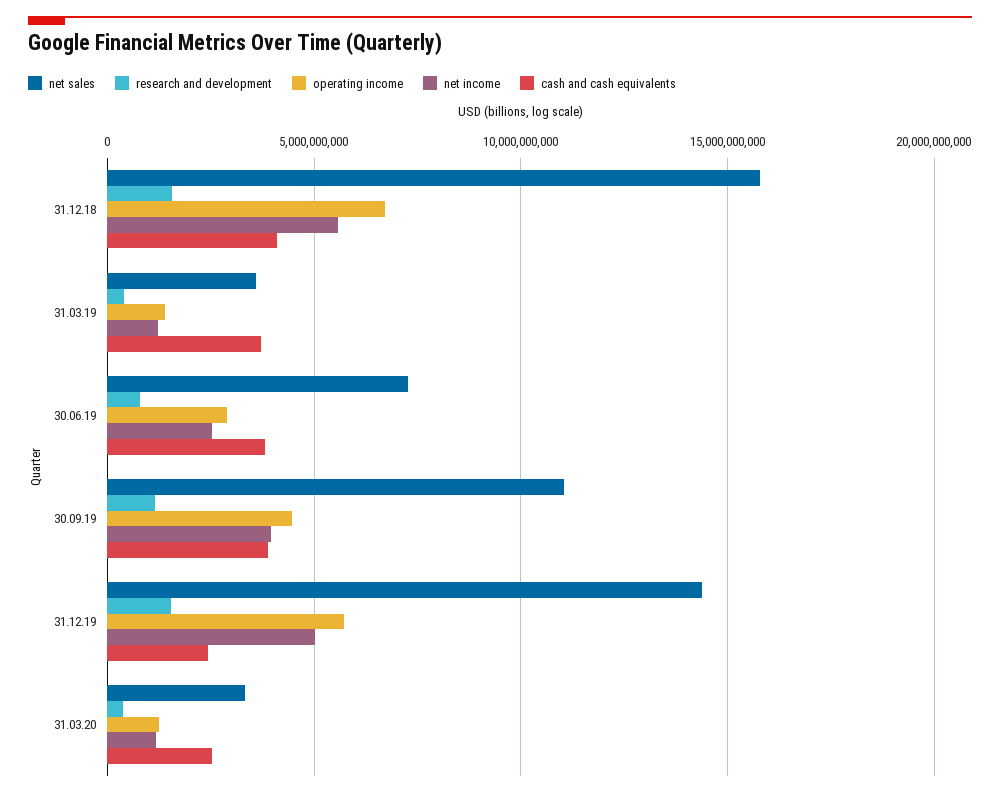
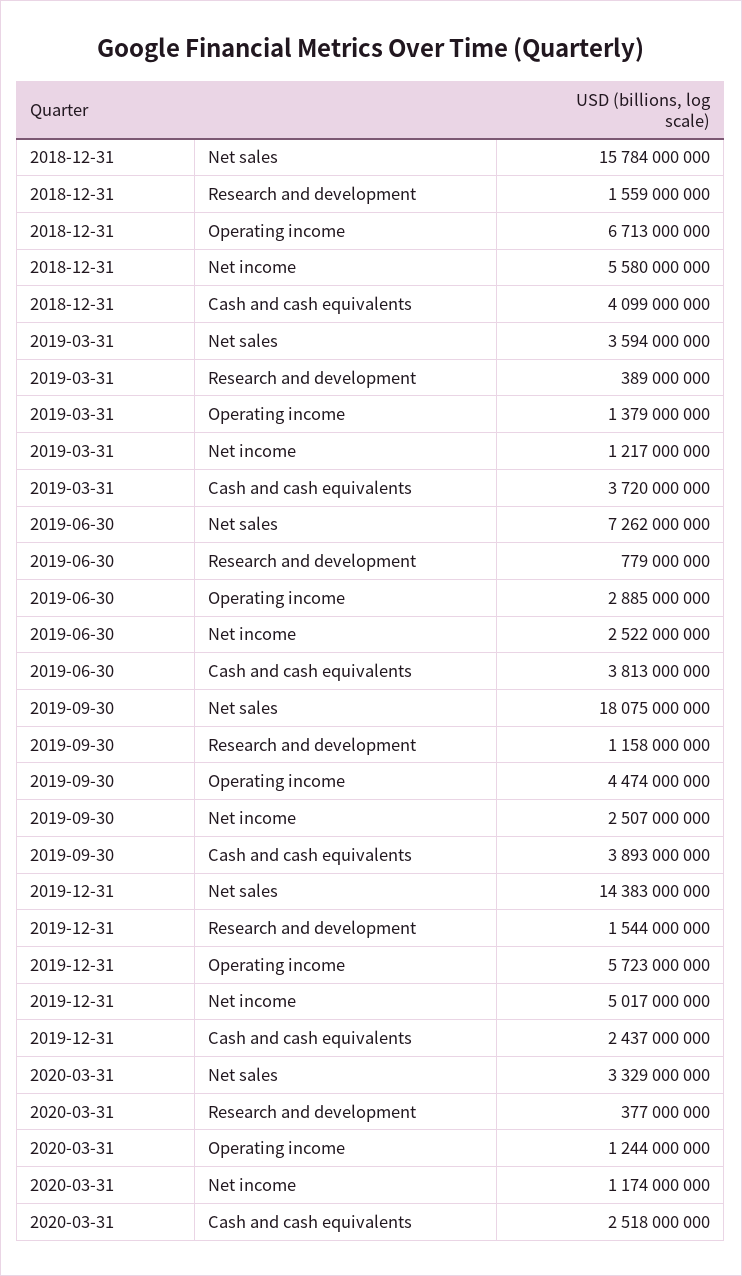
  {
    "net sales": {
      "31.12.18": 15784000000,
      "31.03.19": 3594000000,
      "30.06.19": 7262000000,
-     "30.09.19": 11000000000,
+     "30.09.19": 18075000000,
      "31.12.19": 14383000000,
      "31.03.20": 3329000000
    },
    "research and development": {
      "31.12.18": 1559000000,
      "31.03.19": 389000000,
      "30.06.19": 779000000,
      "30.09.19": 1158000000,
      "31.12.19": 1544000000,
      "31.03.20": 377000000
    },
    "operating income": {
      "31.12.18": 6713000000,
      "31.03.19": 1379000000,
      "30.06.19": 2885000000,
      "30.09.19": 4474000000,
      "31.12.19": 5723000000,
      "31.03.20": 1244000000
    },
    "net income": {
      "31.12.18": 5580000000,
      "31.03.19": 1217000000,
      "30.06.19": 2522000000,
-     "30.09.19": 4000000000,
+     "30.09.19": 2507000000,
      "31.12.19": 5017000000,
      "31.03.20": 1174000000
    },
    "cash and cash equivalents": {
      "31.12.18": 4099000000,
      "31.03.19": 3720000000,
      "30.06.19": 3813000000,
      "30.09.19": 3893000000,
      "31.12.19": 2437000000,
      "31.03.20": 2518000000
    }
  }

